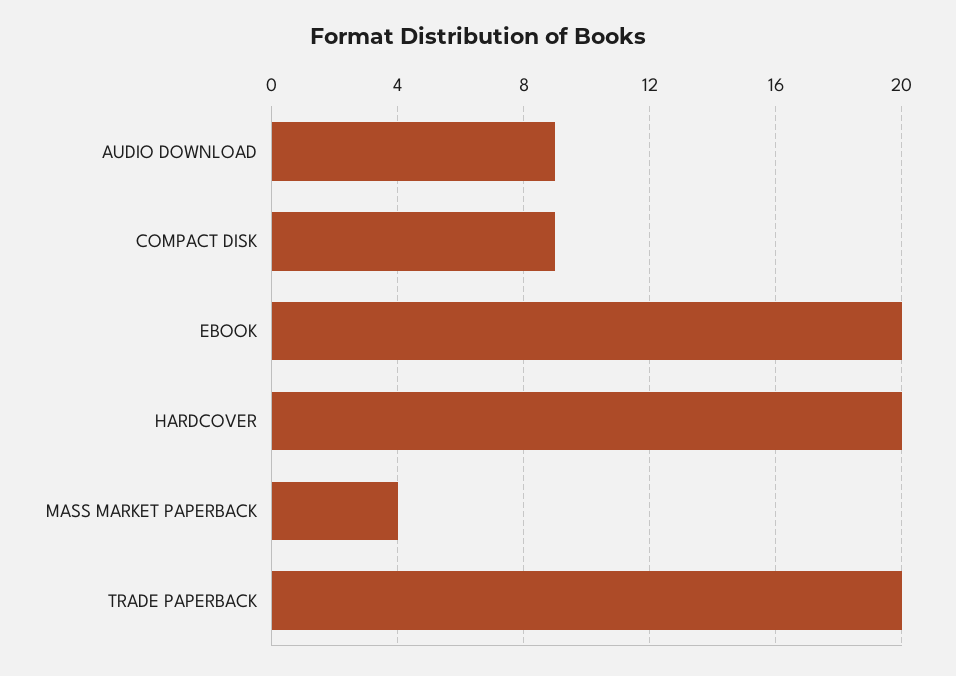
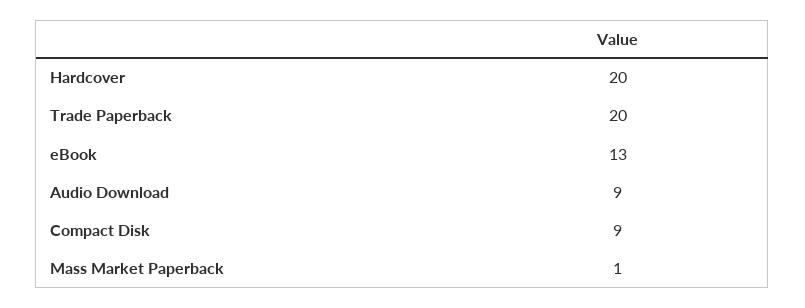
  {
    "AUDIO DOWNLOAD": 9,
    "COMPACT DISK": 9,
-   "EBOOK": 20,
+   "EBOOK": 13,
    "HARDCOVER": 20,
-   "MASS MARKET PAPERBACK": 4,
+   "MASS MARKET PAPERBACK": 1,
    "TRADE PAPERBACK": 20
  }

